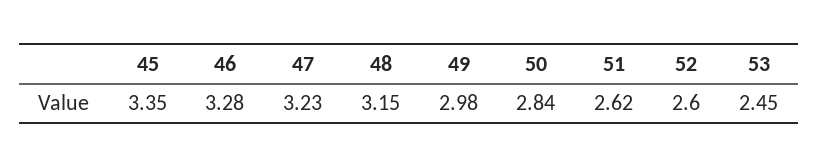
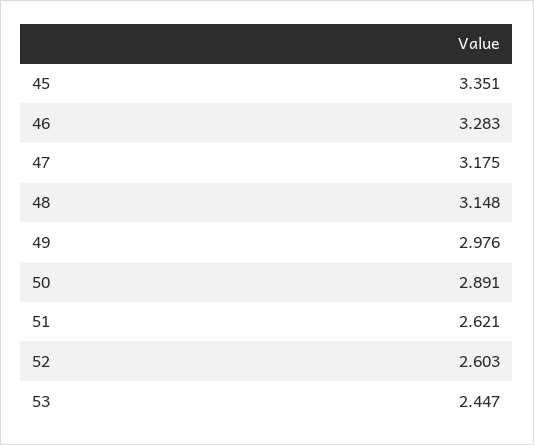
  {
    "45": 3.351,
    "46": 3.283,
-   "47": 3.23,
+   "47": 3.175,
    "48": 3.148,
    "49": 2.976,
-   "50": 2.84,
+   "50": 2.891,
    "51": 2.621,
    "52": 2.603,
    "53": 2.447
  }

